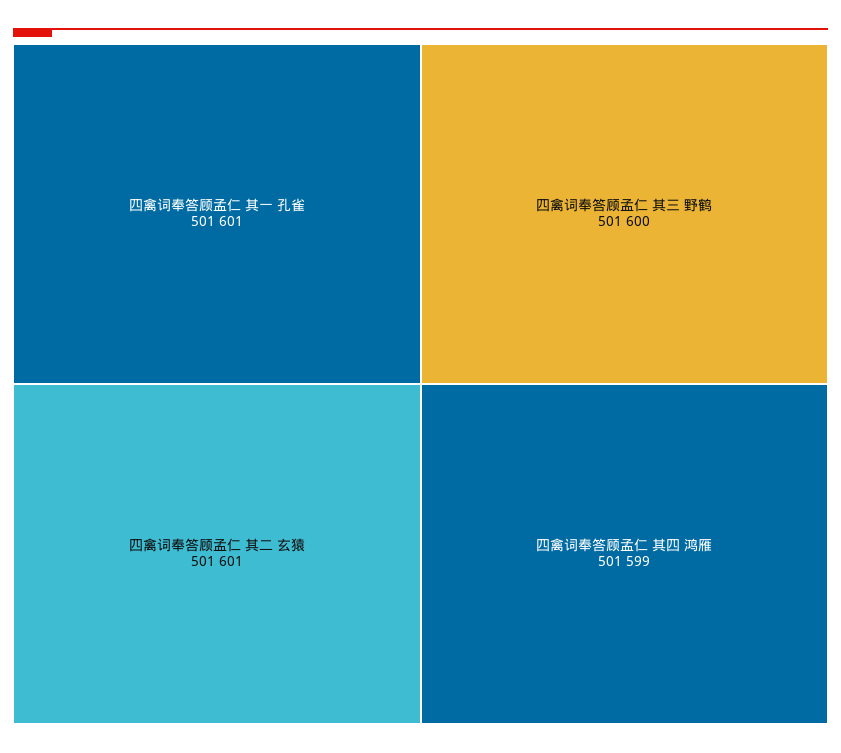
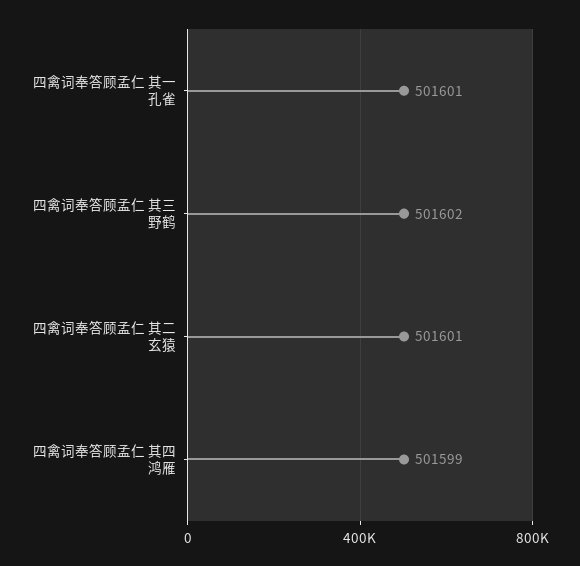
  {
    "四禽词奉答顾孟仁 其一 孔雀": 501601,
    "四禽词奉答顾孟仁 其二 玄猿": 501601,
-   "四禽词奉答顾孟仁 其三 野鹤": 501600,
+   "四禽词奉答顾孟仁 其三 野鹤": 501602,
    "四禽词奉答顾孟仁 其四 鸿雁": 501599
  }

